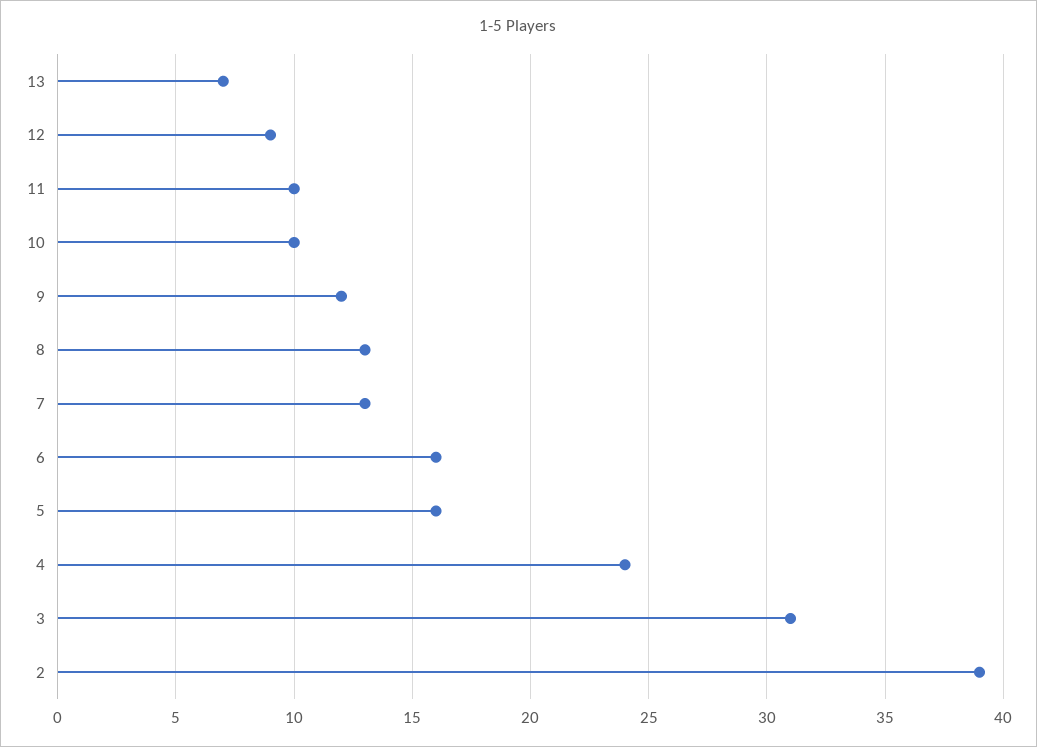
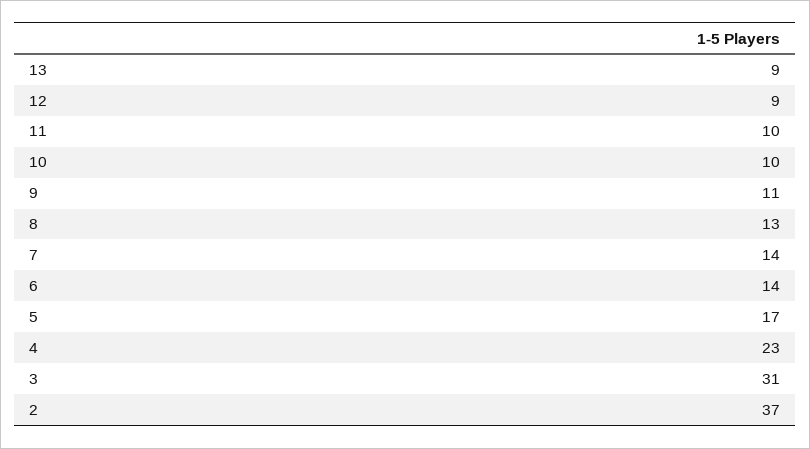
  {
-   "13": 7,
+   "13": 9,
    "12": 9,
    "11": 10,
    "10": 10,
-   "9": 12,
+   "9": 11,
    "8": 13,
-   "7": 13,
+   "7": 14,
-   "6": 16,
+   "6": 14,
-   "5": 16,
+   "5": 17,
-   "4": 24,
+   "4": 23,
    "3": 31,
-   "2": 39
+   "2": 37
  }

